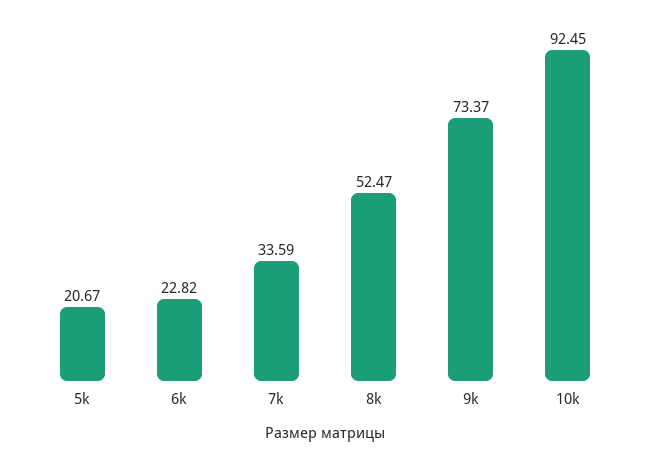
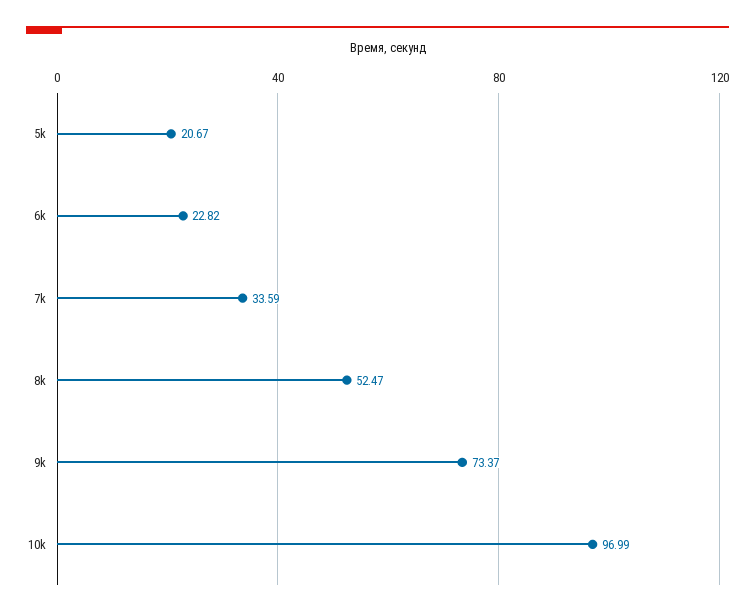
  {
    "5k": 20.67,
    "6k": 22.82,
    "7k": 33.59,
    "8k": 52.47,
    "9k": 73.37,
-   "10k": 92.45
+   "10k": 96.99
  }

